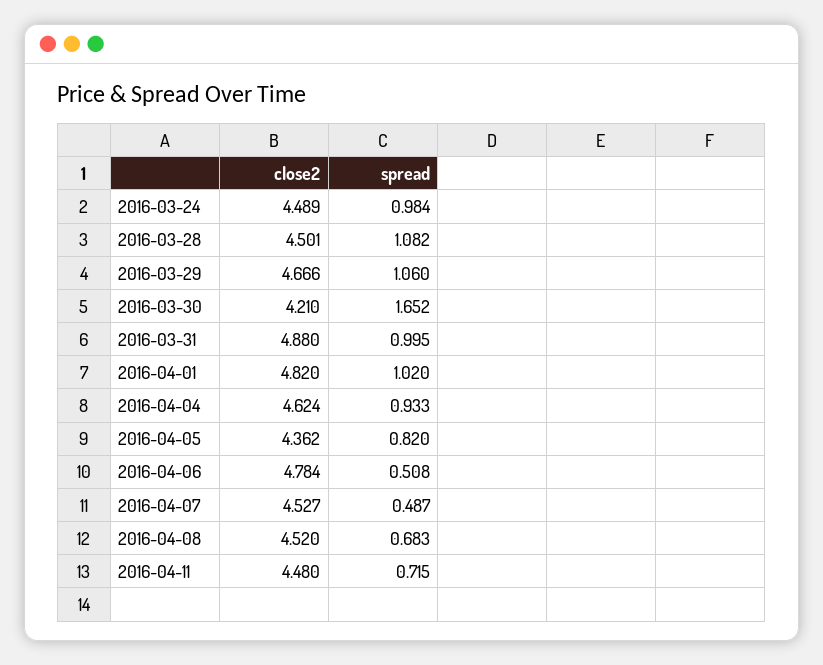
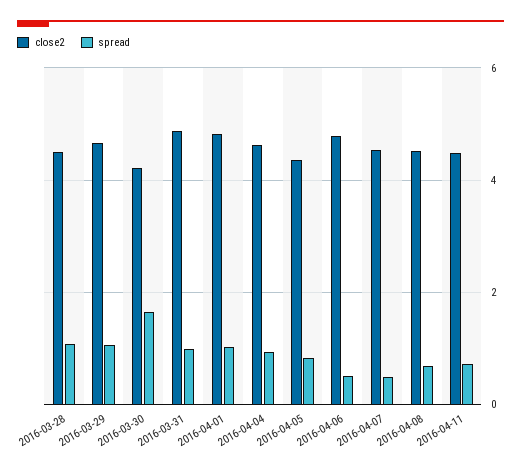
  {
    "close2": {
-     "2016-03-24": 4.489,
      "2016-03-28": 4.501,
      "2016-03-29": 4.666,
      "2016-03-30": 4.21,
      "2016-03-31": 4.88,
      "2016-04-01": 4.82,
      "2016-04-04": 4.624,
      "2016-04-05": 4.362,
      "2016-04-06": 4.784,
      "2016-04-07": 4.527,
      "2016-04-08": 4.52,
      "2016-04-11": 4.48
    },
    "spread": {
-     "2016-03-24": 0.984,
      "2016-03-28": 1.082,
      "2016-03-29": 1.06,
      "2016-03-30": 1.652,
      "2016-03-31": 0.995,
      "2016-04-01": 1.02,
      "2016-04-04": 0.933,
      "2016-04-05": 0.82,
      "2016-04-06": 0.508,
      "2016-04-07": 0.487,
      "2016-04-08": 0.683,
      "2016-04-11": 0.715
    }
  }

